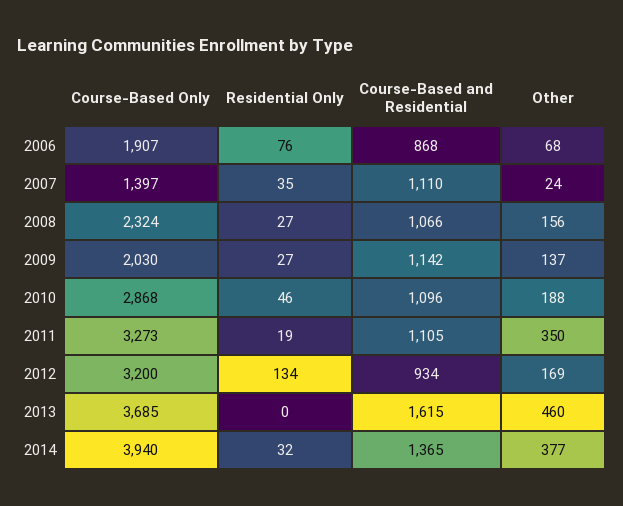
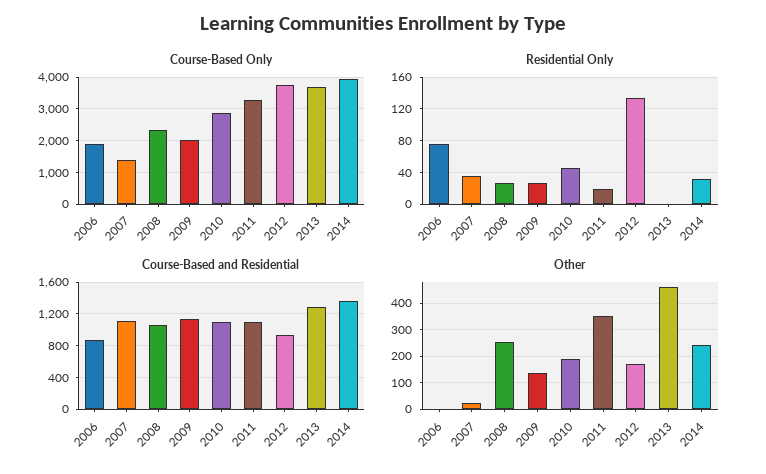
  {
    "Course-Based Only": {
      "2006": 1907,
      "2007": 1397,
      "2008": 2324,
      "2009": 2030,
      "2010": 2868,
      "2011": 3273,
-     "2012": 3200,
+     "2012": 3800,
      "2013": 3685,
      "2014": 3940
    },
    "Residential Only": {
      "2006": 76,
      "2007": 35,
      "2008": 27,
      "2009": 27,
      "2010": 46,
      "2011": 19,
      "2012": 134,
      "2013": 0,
      "2014": 32
    },
    "Course-Based and Residential": {
      "2006": 868,
      "2007": 1110,
      "2008": 1066,
      "2009": 1142,
      "2010": 1096,
      "2011": 1105,
      "2012": 934,
-     "2013": 1615,
+     "2013": 1300,
      "2014": 1365
    },
    "Other": {
-     "2006": 68,
+     "2006": 0,
      "2007": 24,
-     "2008": 156,
+     "2008": 250,
      "2009": 137,
      "2010": 188,
      "2011": 350,
      "2012": 169,
      "2013": 460,
-     "2014": 377
+     "2014": 250
    }
  }

